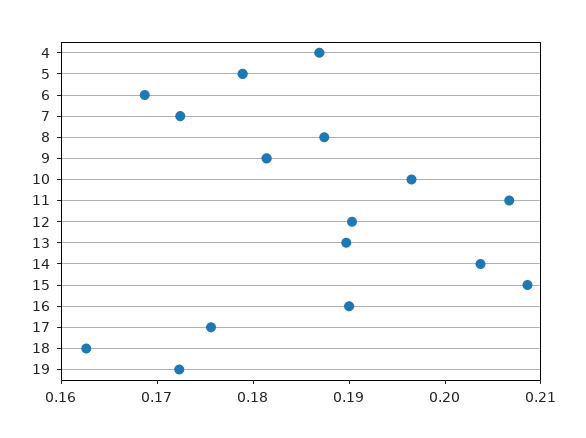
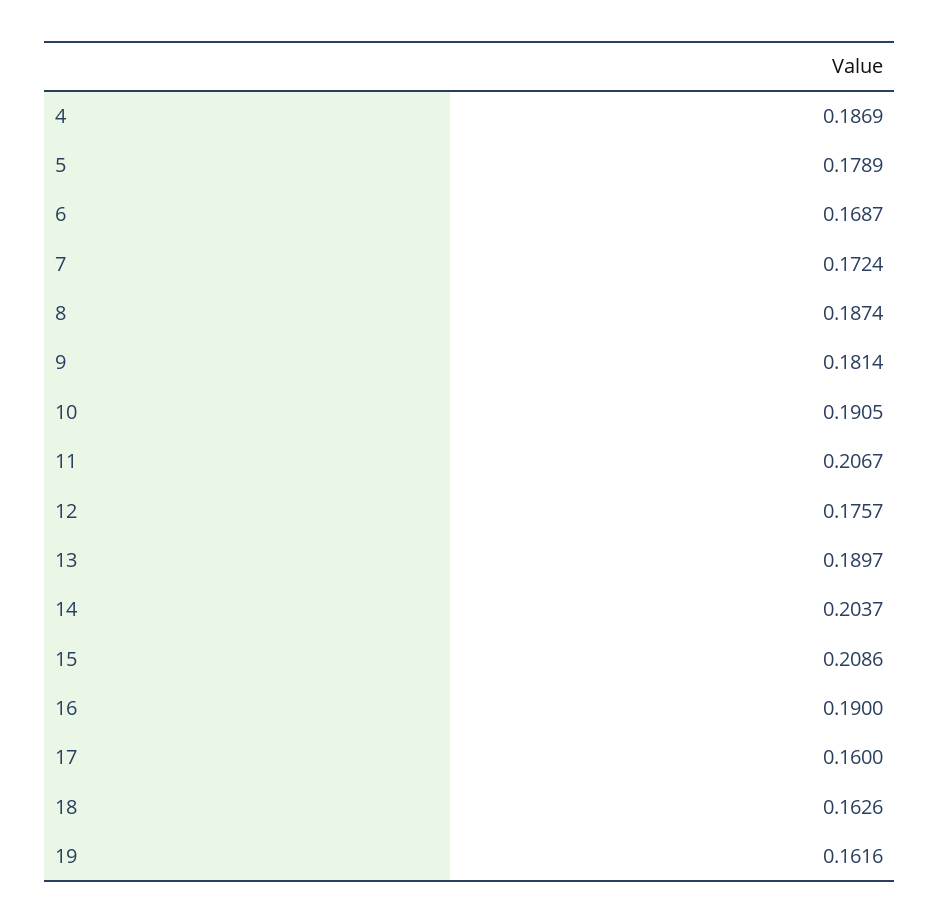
  {
    "4": 0.1869,
    "5": 0.1789,
    "6": 0.1687,
    "7": 0.1724,
    "8": 0.1874,
    "9": 0.1814,
-   "10": 0.196,
+   "10": 0.1905,
    "11": 0.2067,
-   "12": 0.19,
+   "12": 0.1757,
    "13": 0.1897,
    "14": 0.2037,
    "15": 0.2086,
    "16": 0.19,
-   "17": 0.176,
+   "17": 0.16,
    "18": 0.1626,
-   "19": 0.172
+   "19": 0.1616
  }

